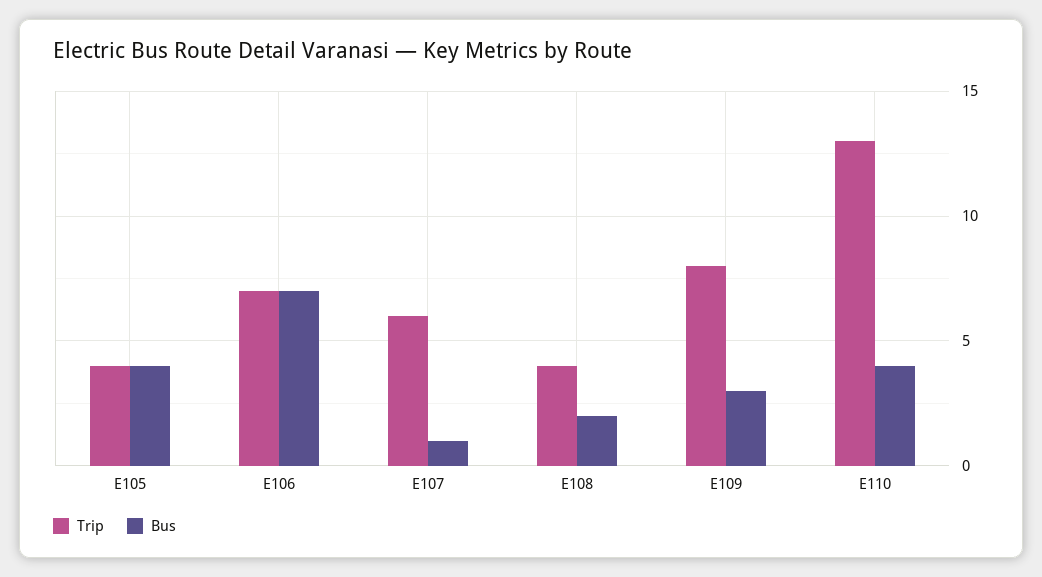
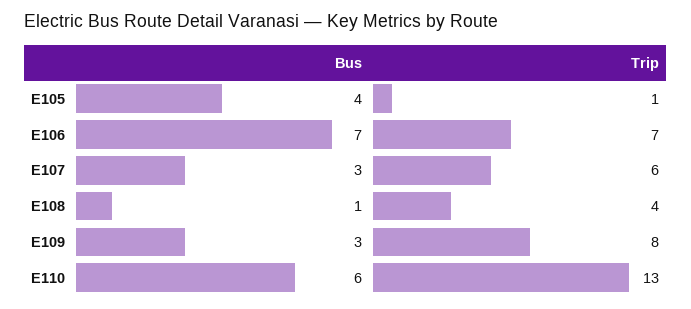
  {
    "Trip": {
-     "E105": 4,
+     "E105": 1,
      "E106": 7,
      "E107": 6,
      "E108": 4,
      "E109": 8,
      "E110": 13
    },
    "Bus": {
      "E105": 4,
      "E106": 7,
-     "E107": 1,
+     "E107": 3,
-     "E108": 2,
+     "E108": 1,
      "E109": 3,
-     "E110": 4
+     "E110": 6
    }
  }

